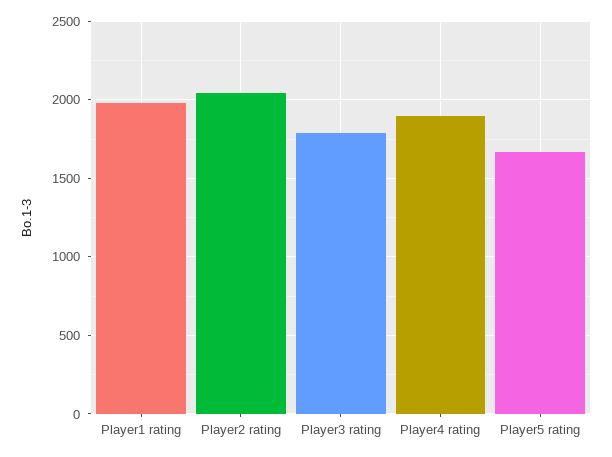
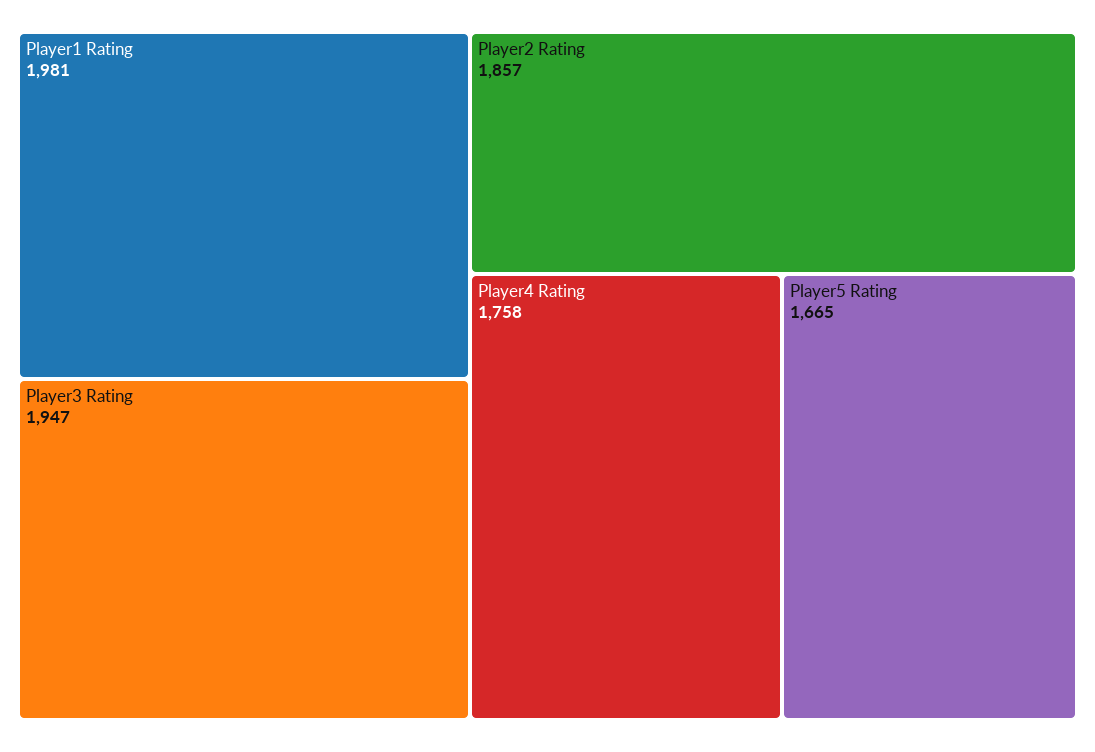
  {
    "Player1 rating": 1981,
-   "Player2 rating": 2050,
+   "Player2 rating": 1857,
-   "Player3 rating": 1800,
+   "Player3 rating": 1947,
-   "Player4 rating": 1900,
+   "Player4 rating": 1758,
    "Player5 rating": 1665
  }

